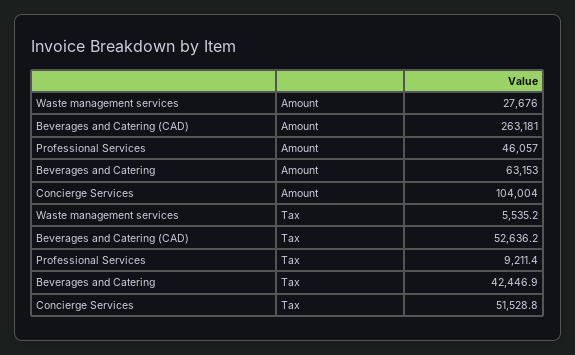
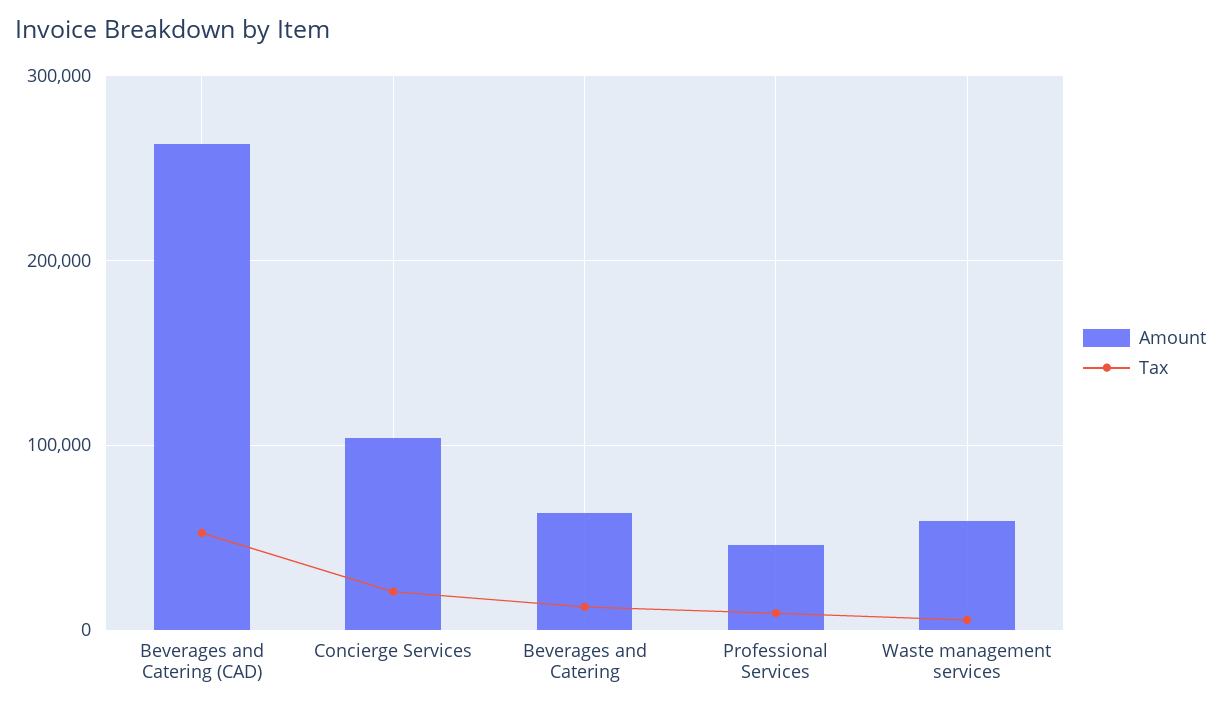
  {
    "Amount": {
-     "Waste management services": 27676,
+     "Waste management services": 60000,
      "Beverages and Catering (CAD)": 263181,
      "Professional Services": 46057,
      "Beverages and Catering": 63153,
      "Concierge Services": 104004
    },
    "Tax": {
      "Waste management services": 5535.2,
      "Beverages and Catering (CAD)": 52636.2,
      "Professional Services": 9211.4,
-     "Beverages and Catering": 42446.9,
+     "Beverages and Catering": 10000,
-     "Concierge Services": 51528.8
+     "Concierge Services": 20000
    }
  }

